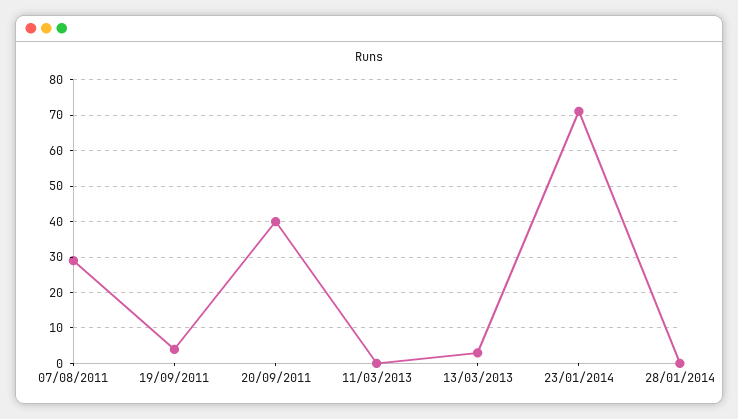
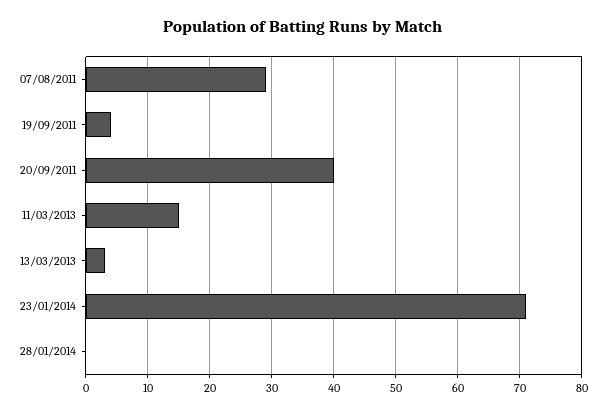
  {
    "07/08/2011": 29,
    "19/09/2011": 4,
    "20/09/2011": 40,
-   "11/03/2013": 0,
+   "11/03/2013": 15,
    "13/03/2013": 3,
    "23/01/2014": 71,
    "28/01/2014": 0
  }

